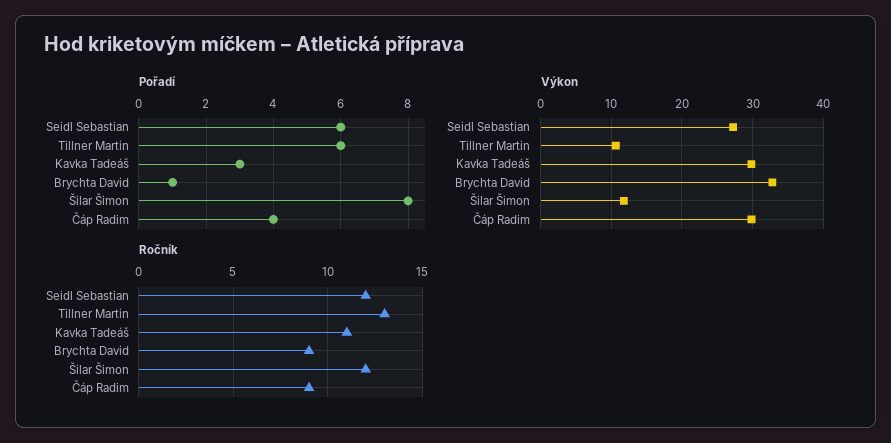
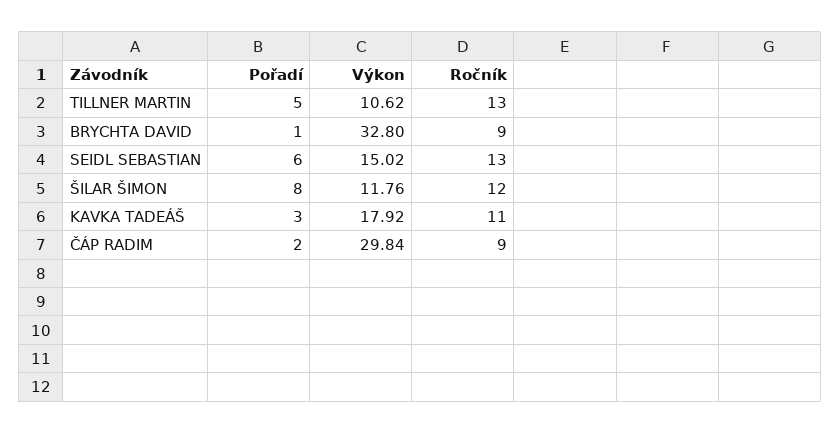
  {
    "Pořadí": {
      "Seidl Sebastian": 6,
-     "Tillner Martin": 6,
+     "Tillner Martin": 5,
      "Kavka Tadeáš": 3,
      "Brychta David": 1,
      "Šilar Šimon": 8,
-     "Čáp Radim": 4
+     "Čáp Radim": 2
    },
    "Výkon": {
-     "Seidl Sebastian": 27,
+     "Seidl Sebastian": 15.02,
      "Tillner Martin": 10.62,
-     "Kavka Tadeáš": 30,
+     "Kavka Tadeáš": 17.92,
      "Brychta David": 32.8,
      "Šilar Šimon": 11.76,
      "Čáp Radim": 29.84
    },
    "Ročník": {
-     "Seidl Sebastian": 12,
+     "Seidl Sebastian": 13,
      "Tillner Martin": 13,
      "Kavka Tadeáš": 11,
      "Brychta David": 9,
      "Šilar Šimon": 12,
      "Čáp Radim": 9
    }
  }

